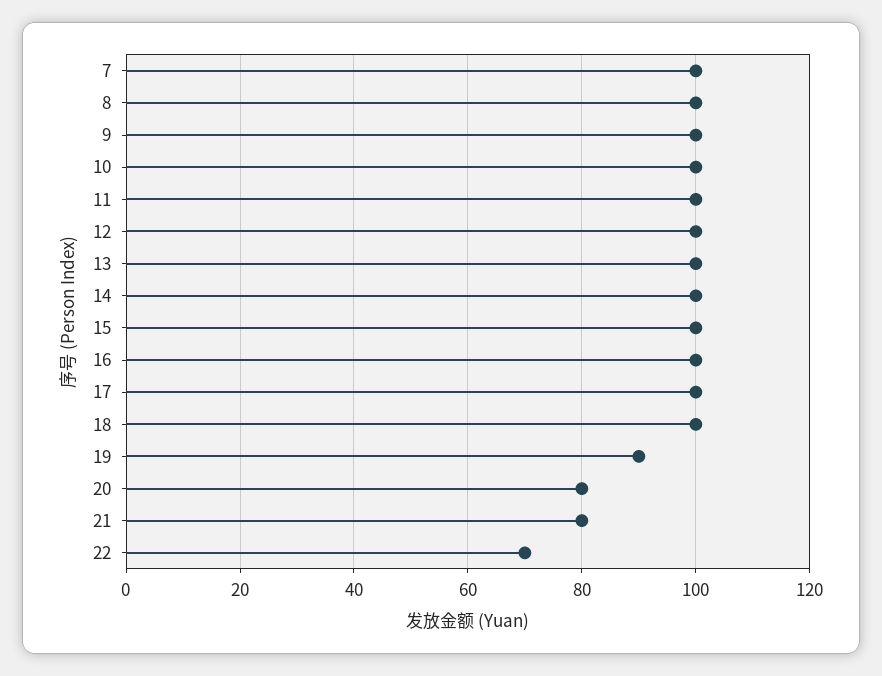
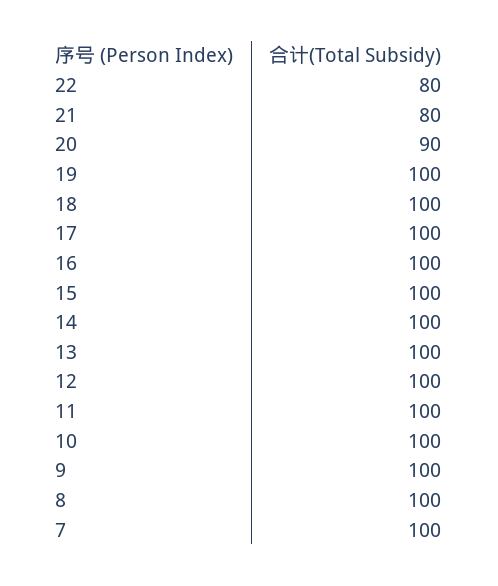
  {
    "7": 100,
    "8": 100,
    "9": 100,
    "10": 100,
    "11": 100,
    "12": 100,
    "13": 100,
    "14": 100,
    "15": 100,
    "16": 100,
    "17": 100,
    "18": 100,
-   "19": 90,
+   "19": 100,
-   "20": 80,
+   "20": 90,
    "21": 80,
-   "22": 70
+   "22": 80
  }

